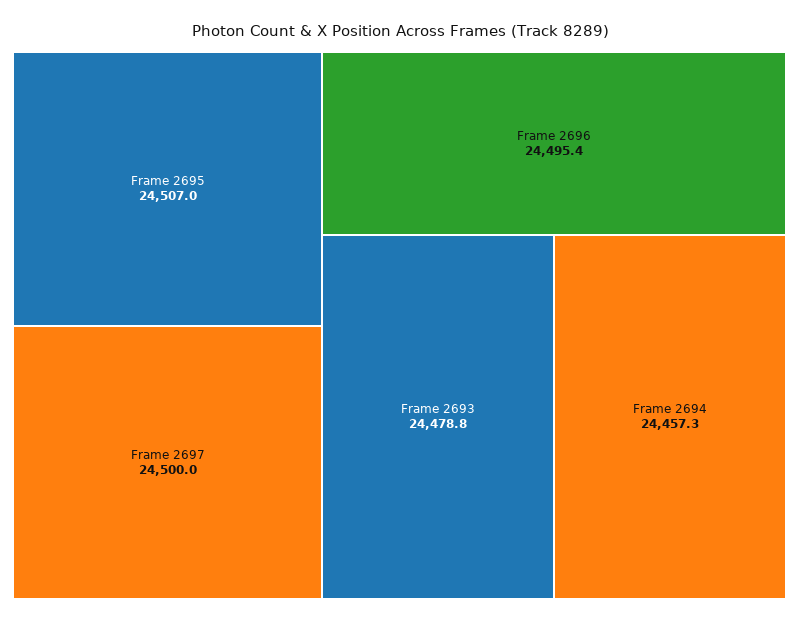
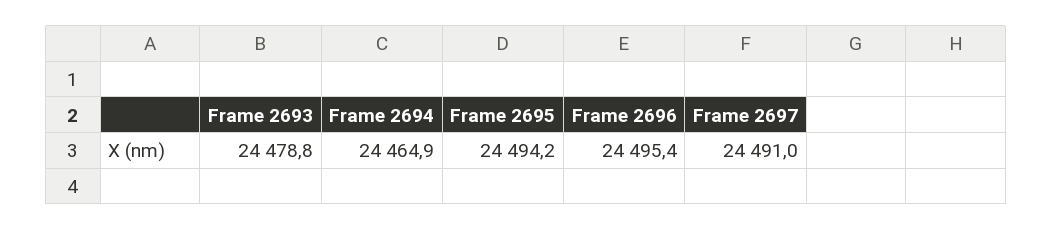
  {
-   "Frame 2695": 24507,
+   "Frame 2695": 24494.2,
-   "Frame 2697": 24500,
+   "Frame 2697": 24491,
    "Frame 2696": 24495.4,
    "Frame 2693": 24478.8,
-   "Frame 2694": 24457.3
+   "Frame 2694": 24464.9
  }

